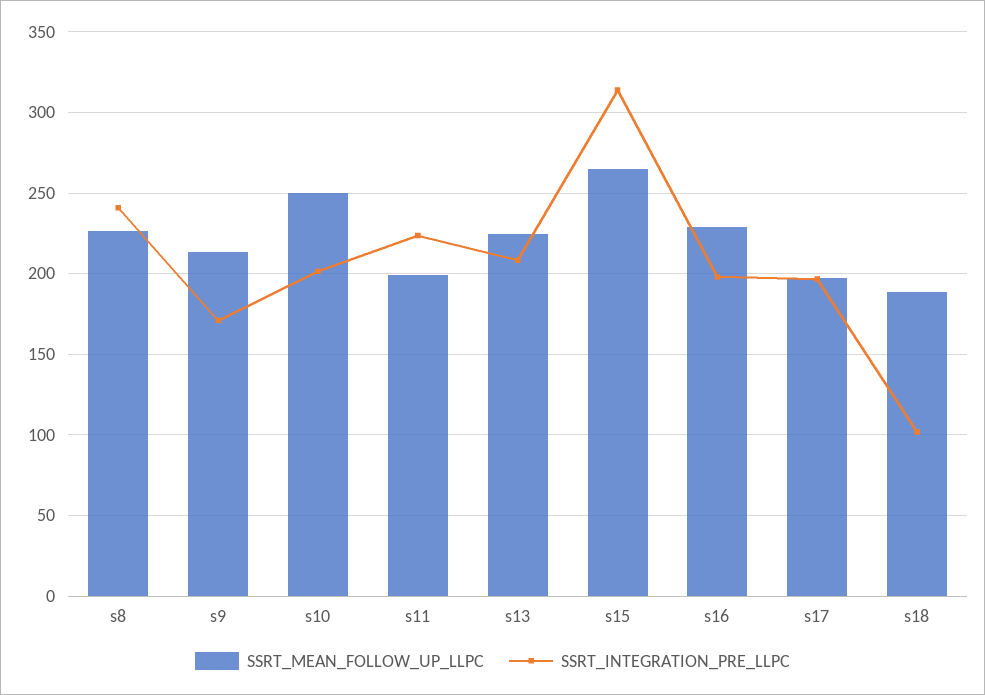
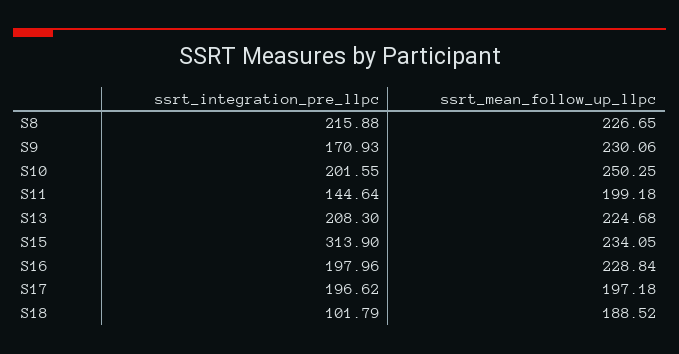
  {
    "SSRT_MEAN_FOLLOW_UP_LLPC": {
      "s8": 226.65,
-     "s9": 215,
+     "s9": 230.06,
      "s10": 250.25,
      "s11": 199.18,
      "s13": 224.68,
-     "s15": 265,
+     "s15": 234.05,
      "s16": 228.84,
      "s17": 197.18,
      "s18": 188.52
    },
    "SSRT_INTEGRATION_PRE_LLPC": {
-     "s8": 240,
+     "s8": 215.88,
      "s9": 170.93,
      "s10": 201.55,
-     "s11": 225,
+     "s11": 144.64,
      "s13": 208.3,
      "s15": 313.9,
      "s16": 197.96,
      "s17": 196.62,
      "s18": 101.79
    }
  }

